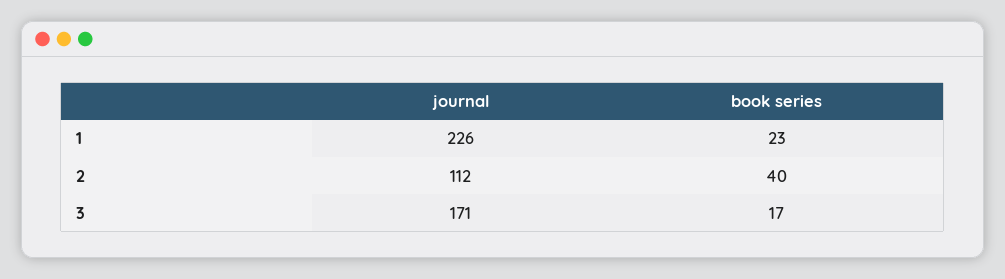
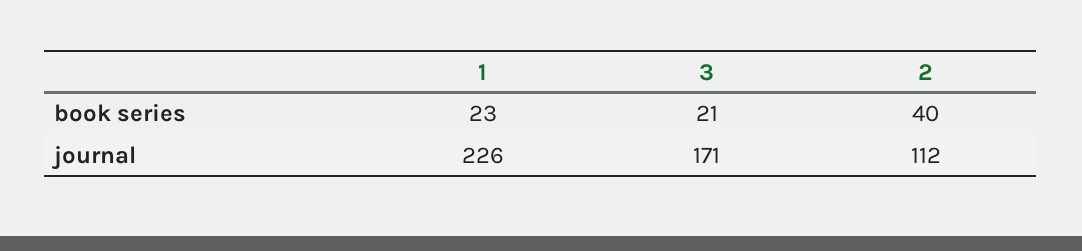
  {
    "journal": {
      "1": 226,
      "2": 112,
      "3": 171
    },
    "book series": {
      "1": 23,
      "2": 40,
-     "3": 17
+     "3": 21
    }
  }

